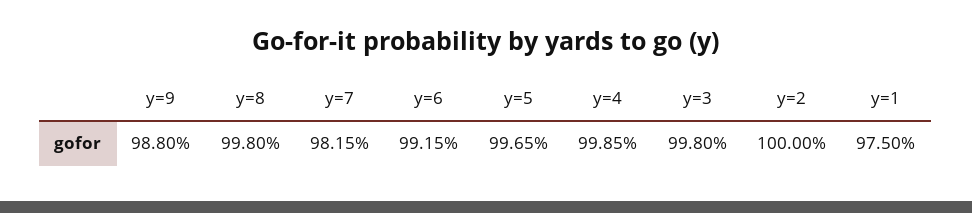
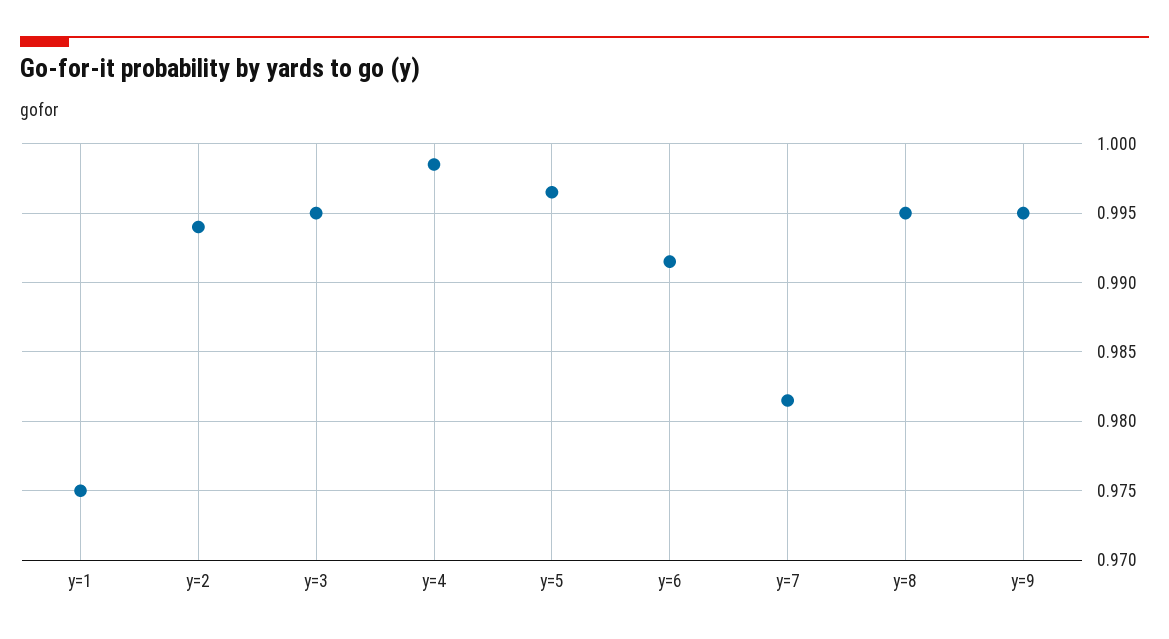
  {
-   "y=9": 0.988,
+   "y=9": 0.995,
-   "y=8": 0.998,
+   "y=8": 0.995,
    "y=7": 0.9815,
    "y=6": 0.9915,
    "y=5": 0.9965,
    "y=4": 0.9985,
-   "y=3": 0.998,
+   "y=3": 0.995,
-   "y=2": 1,
+   "y=2": 0.994,
    "y=1": 0.975
  }

